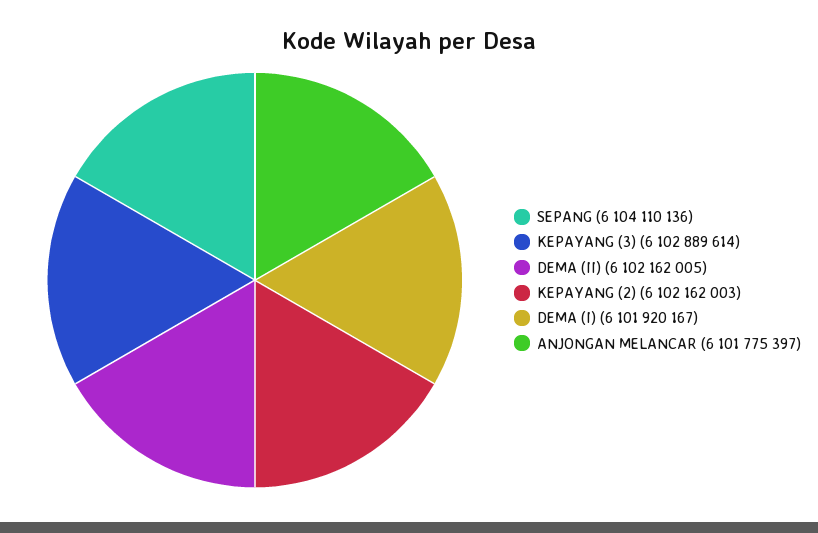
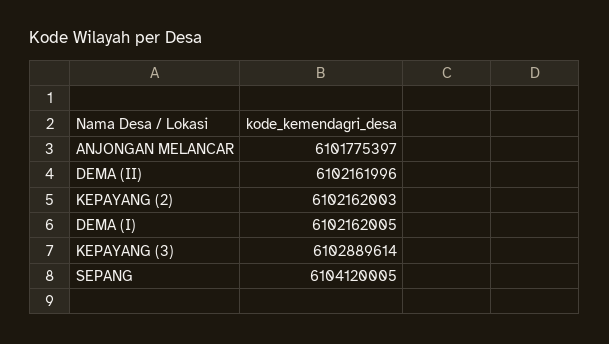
  {
-   "SEPANG": 6104110136,
+   "SEPANG": 6104120005,
    "KEPAYANG (3)": 6102889614,
-   "DEMA (II)": 6102162005,
+   "DEMA (II)": 6102161996,
    "KEPAYANG (2)": 6102162003,
-   "DEMA (I)": 6101920167,
+   "DEMA (I)": 6102162005,
    "ANJONGAN MELANCAR": 6101775397
  }

